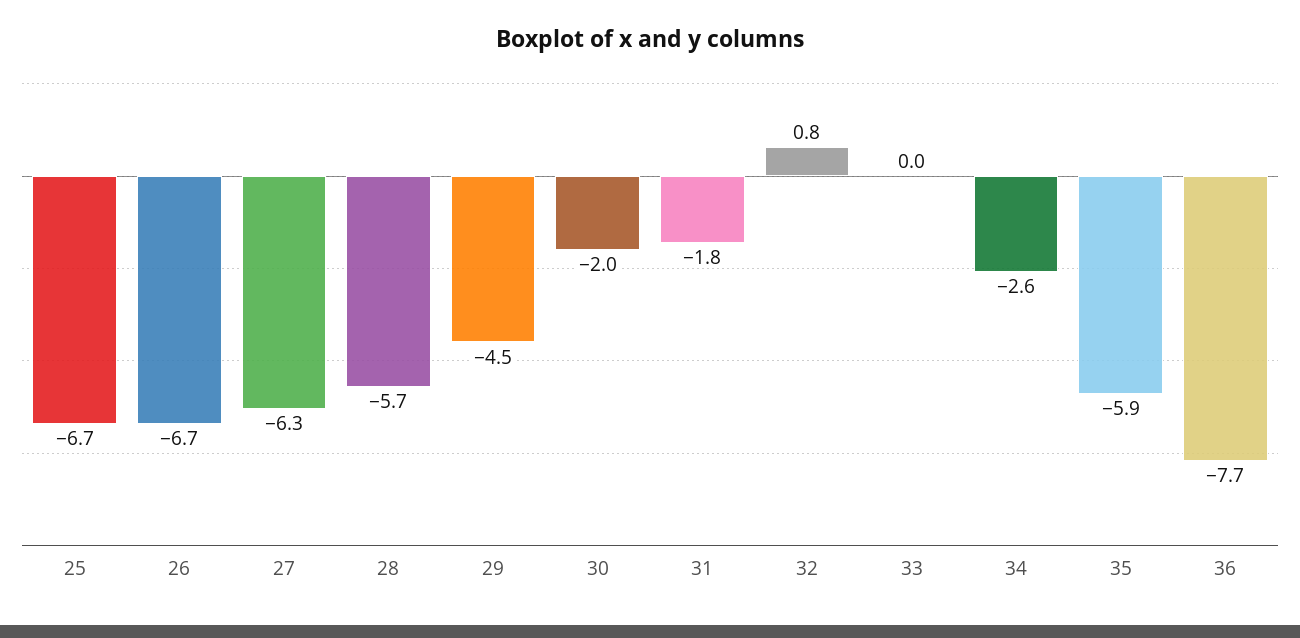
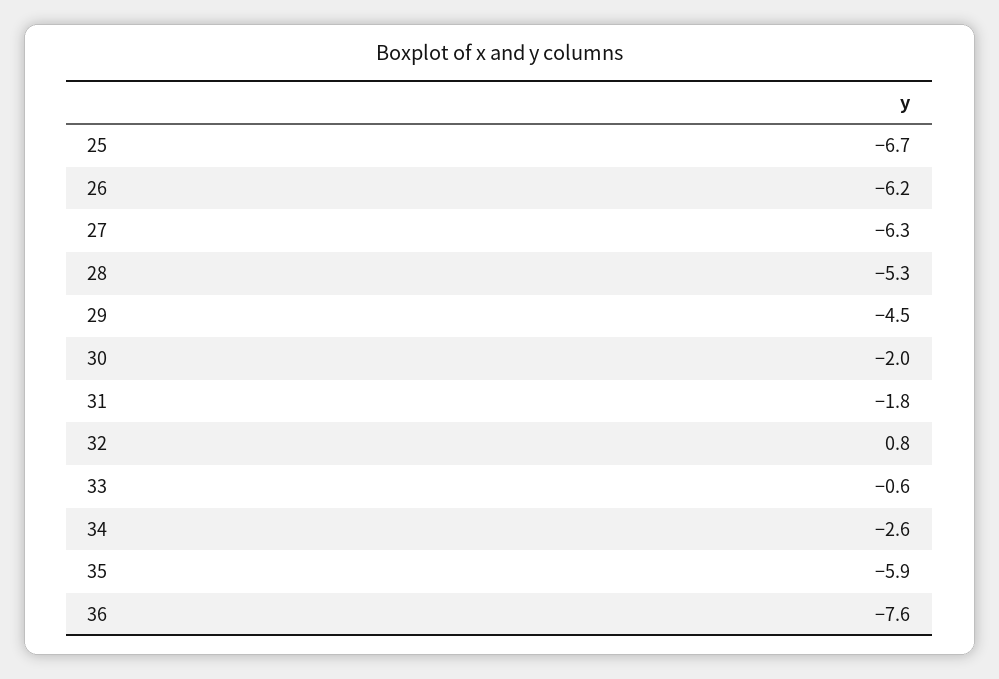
  {
    "25": -6.7,
-   "26": -6.7,
+   "26": -6.2,
    "27": -6.3,
-   "28": -5.7,
+   "28": -5.3,
    "29": -4.5,
    "30": -2,
    "31": -1.8,
    "32": 0.8,
-   "33": 0,
+   "33": -0.6,
    "34": -2.6,
    "35": -5.9,
-   "36": -7.7
+   "36": -7.6
  }

